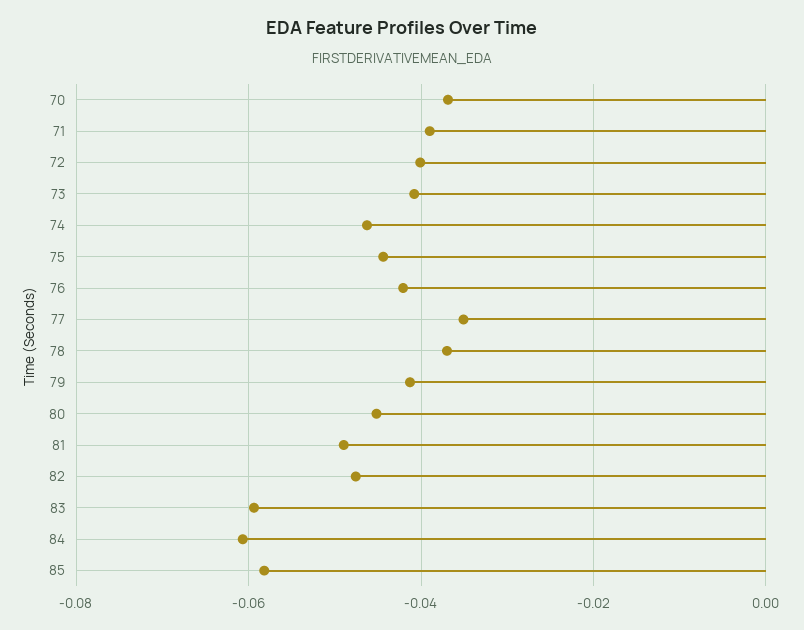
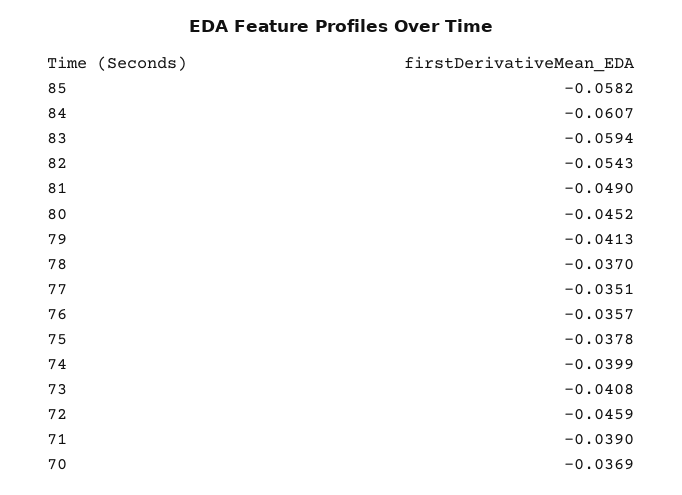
  {
    "70": -0.0369,
    "71": -0.039,
-   "72": -0.04,
+   "72": -0.0459,
    "73": -0.0408,
-   "74": -0.046,
+   "74": -0.0399,
-   "75": -0.044,
+   "75": -0.0378,
-   "76": -0.042,
+   "76": -0.0357,
    "77": -0.0351,
    "78": -0.037,
    "79": -0.0413,
    "80": -0.0452,
    "81": -0.049,
-   "82": -0.048,
+   "82": -0.0543,
    "83": -0.0594,
    "84": -0.0607,
    "85": -0.0582
  }

